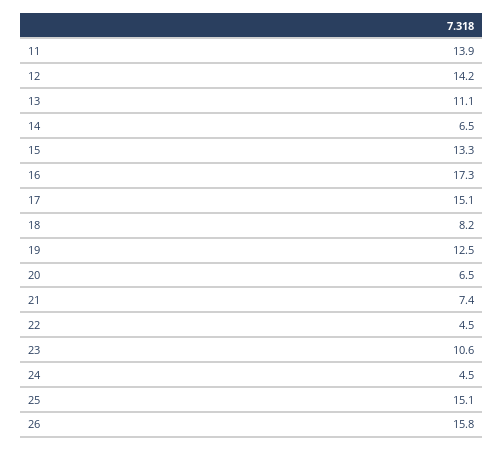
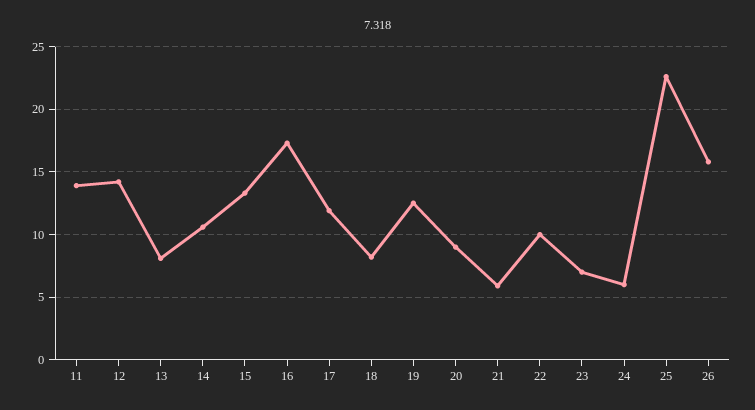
  {
    "11": 13.9,
    "12": 14.2,
-   "13": 11.1,
+   "13": 8,
-   "14": 6.5,
+   "14": 10.5,
    "15": 13.3,
    "16": 17.3,
-   "17": 15.1,
+   "17": 12,
    "18": 8.2,
    "19": 12.5,
-   "20": 6.5,
+   "20": 9,
-   "21": 7.4,
+   "21": 6,
-   "22": 4.5,
+   "22": 10,
-   "23": 10.6,
+   "23": 7,
-   "24": 4.5,
+   "24": 6,
-   "25": 15.1,
+   "25": 22.5,
    "26": 15.8
  }

